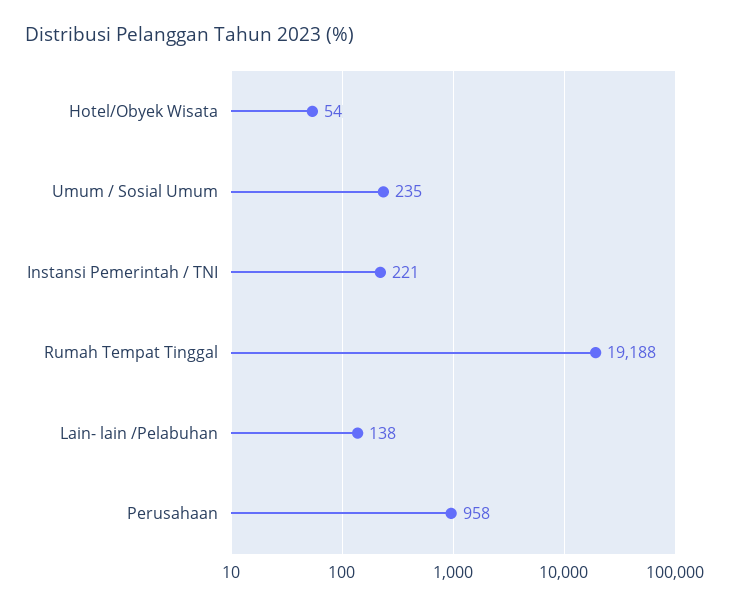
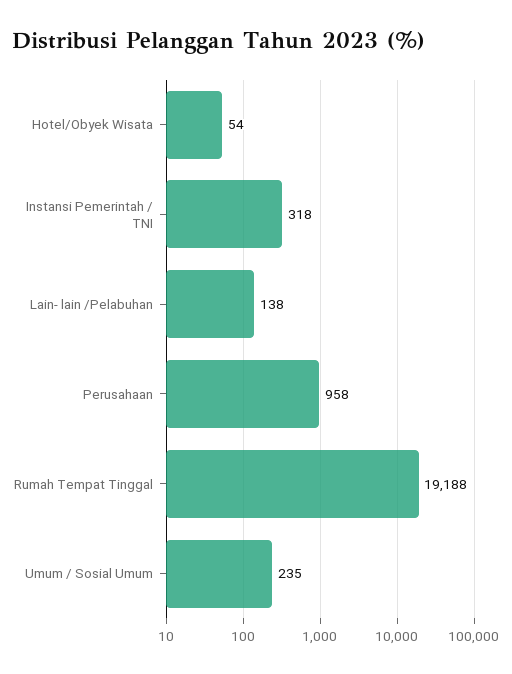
  {
    "Hotel/Obyek Wisata": 54,
    "Umum / Sosial Umum": 235,
-   "Instansi Pemerintah / TNI": 221,
+   "Instansi Pemerintah / TNI": 318,
    "Rumah Tempat Tinggal": 19188,
    "Lain- lain /Pelabuhan": 138,
    "Perusahaan": 958
  }

